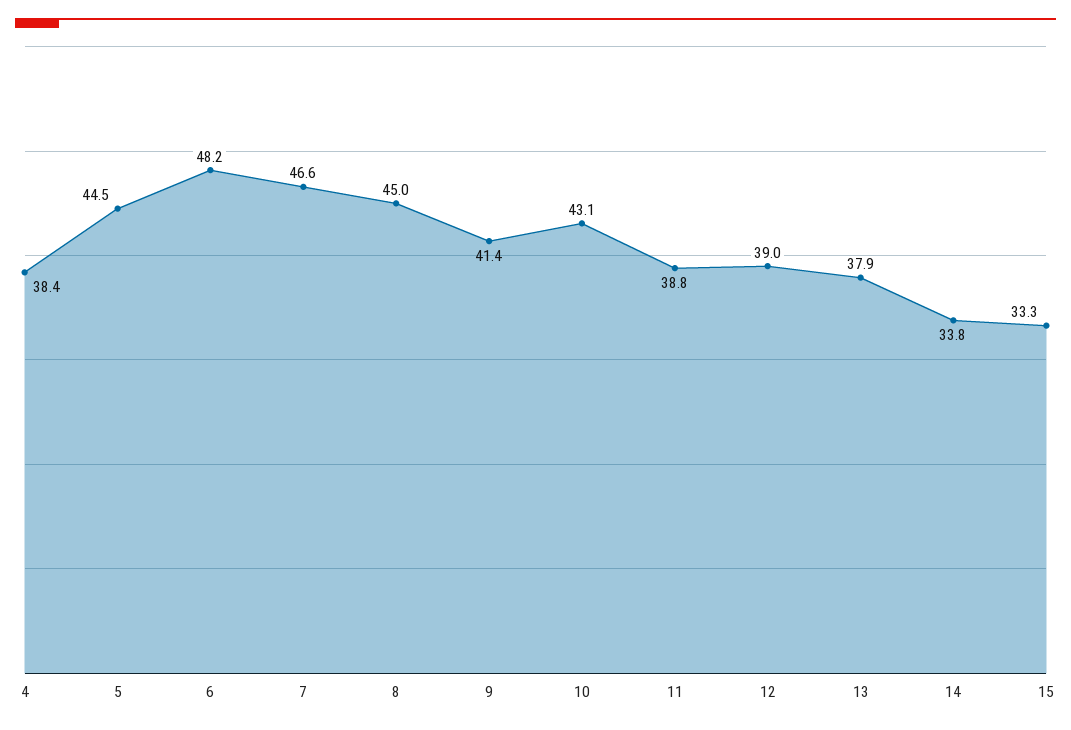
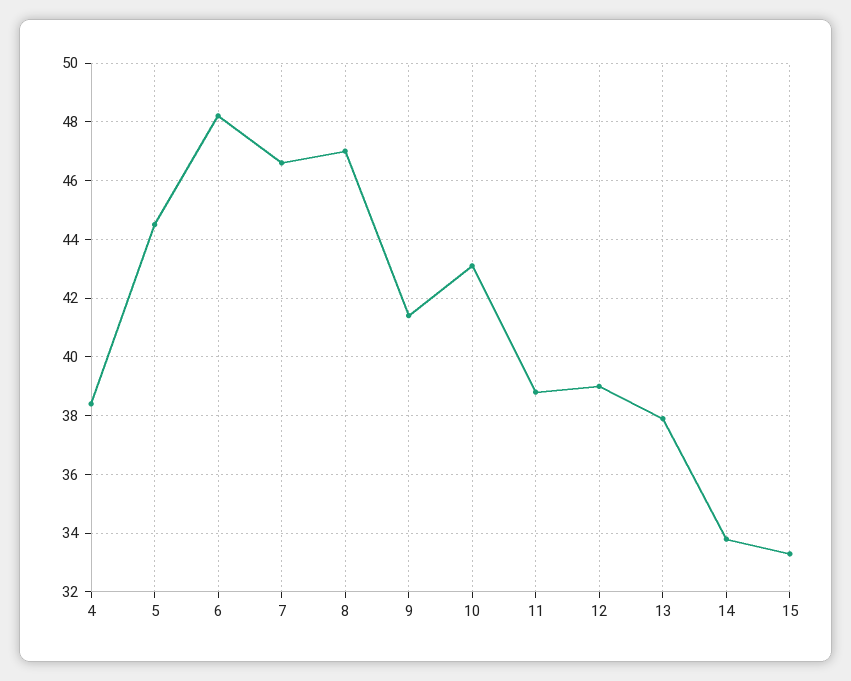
  {
    "4": 38.4,
    "5": 44.5,
    "6": 48.2,
    "7": 46.6,
-   "8": 45,
+   "8": 47,
    "9": 41.4,
    "10": 43.1,
    "11": 38.8,
    "12": 39,
    "13": 37.9,
    "14": 33.8,
    "15": 33.3
  }

